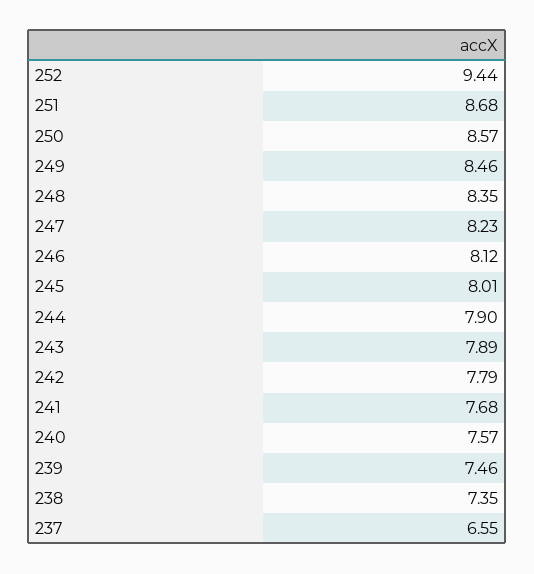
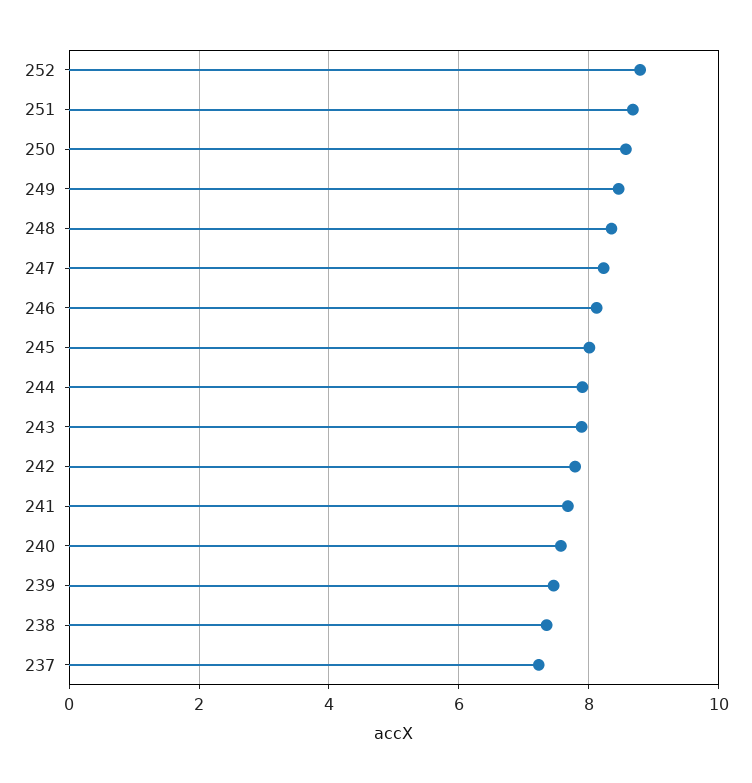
  {
-   "252": 9.44,
+   "252": 8.8,
    "251": 8.68,
    "250": 8.57,
    "249": 8.46,
    "248": 8.35,
    "247": 8.23,
    "246": 8.12,
    "245": 8.01,
    "244": 7.9,
    "243": 7.89,
    "242": 7.79,
    "241": 7.68,
    "240": 7.57,
    "239": 7.46,
    "238": 7.35,
-   "237": 6.55
+   "237": 7.2
  }

